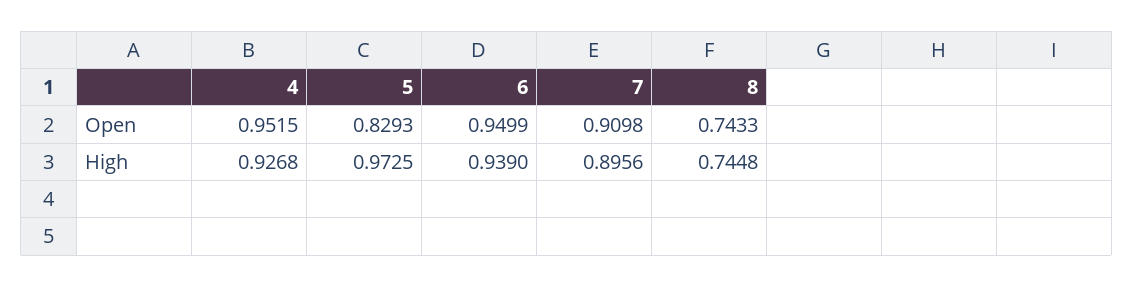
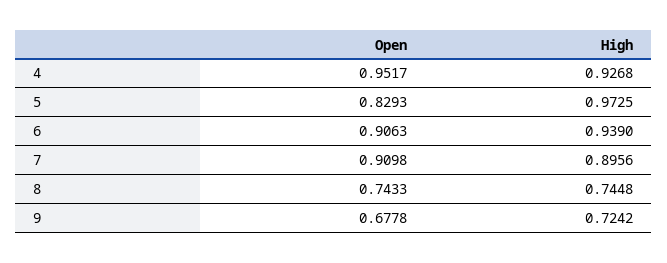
  {
    "4": {
-     "Open": 0.9515,
+     "Open": 0.9517,
      "High": 0.9268
    },
    "5": {
      "Open": 0.8293,
      "High": 0.9725
    },
    "6": {
-     "Open": 0.9499,
+     "Open": 0.9063,
      "High": 0.939
    },
    "7": {
      "Open": 0.9098,
      "High": 0.8956
    },
    "8": {
      "Open": 0.7433,
      "High": 0.7448
-   }
+   },
+   "9": {
+     "Open": 0.6778,
+     "High": 0.7242
+   }
  }

